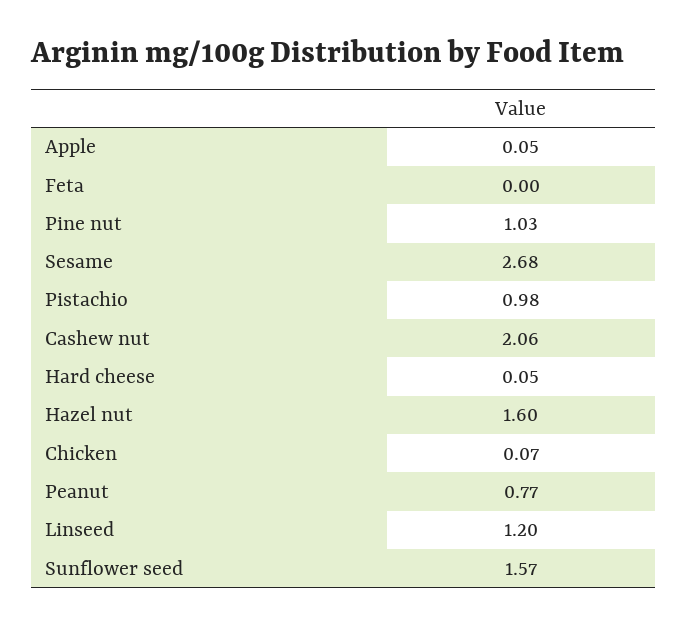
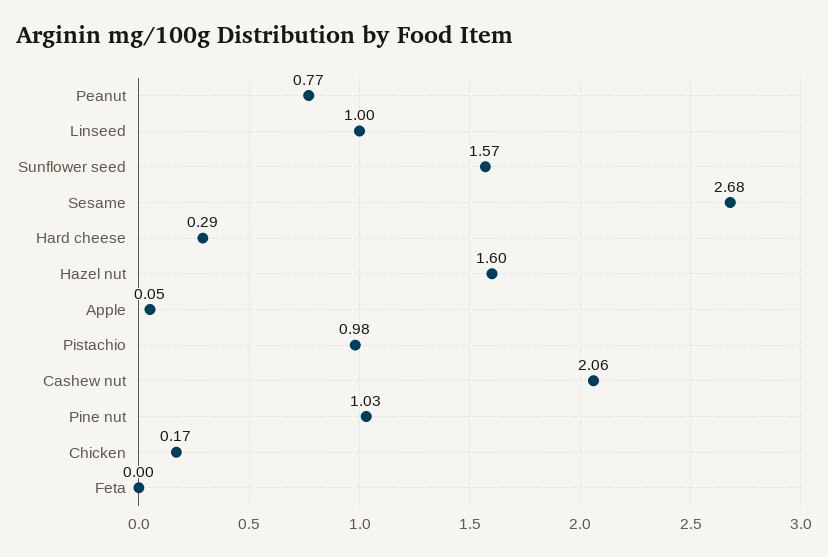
  {
    "Apple": 0.05,
    "Feta": 0,
    "Pine nut": 1.03,
    "Sesame": 2.68,
    "Pistachio": 0.98,
    "Cashew nut": 2.06,
-   "Hard cheese": 0.05,
+   "Hard cheese": 0.29,
    "Hazel nut": 1.6,
-   "Chicken": 0.07,
+   "Chicken": 0.17,
    "Peanut": 0.77,
-   "Linseed": 1.2,
+   "Linseed": 1,
    "Sunflower seed": 1.57
  }

